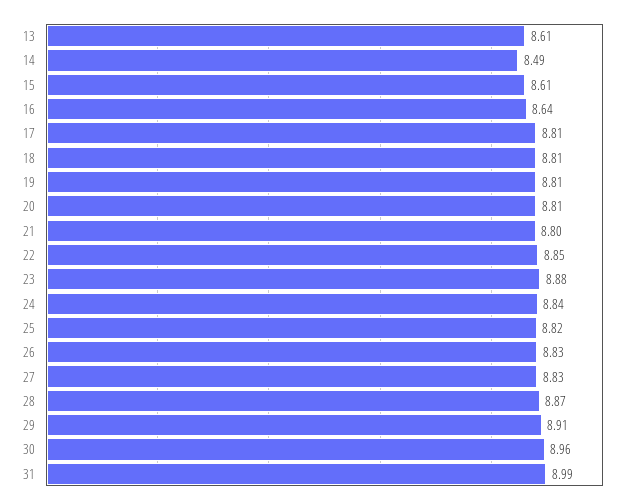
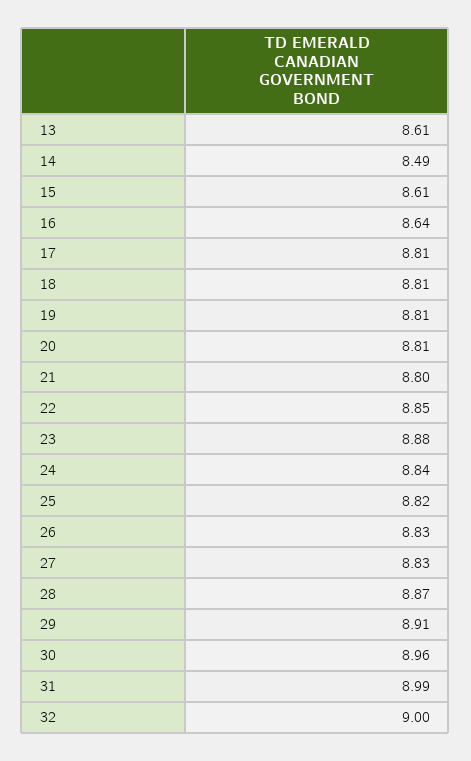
  {
    "13": 8.61,
    "14": 8.49,
    "15": 8.61,
    "16": 8.64,
    "17": 8.81,
    "18": 8.81,
    "19": 8.81,
    "20": 8.81,
    "21": 8.8,
    "22": 8.85,
    "23": 8.88,
    "24": 8.84,
    "25": 8.82,
    "26": 8.83,
    "27": 8.83,
    "28": 8.87,
    "29": 8.91,
    "30": 8.96,
-   "31": 8.99
+   "31": 8.99,
+   "32": 9
  }

